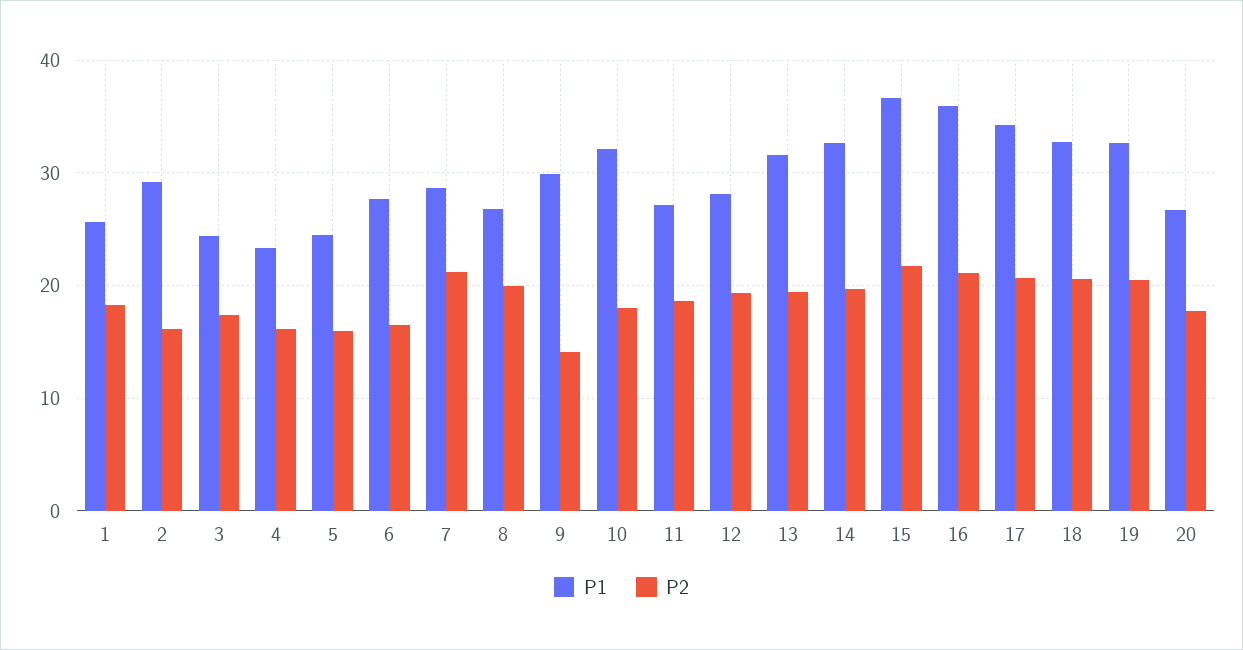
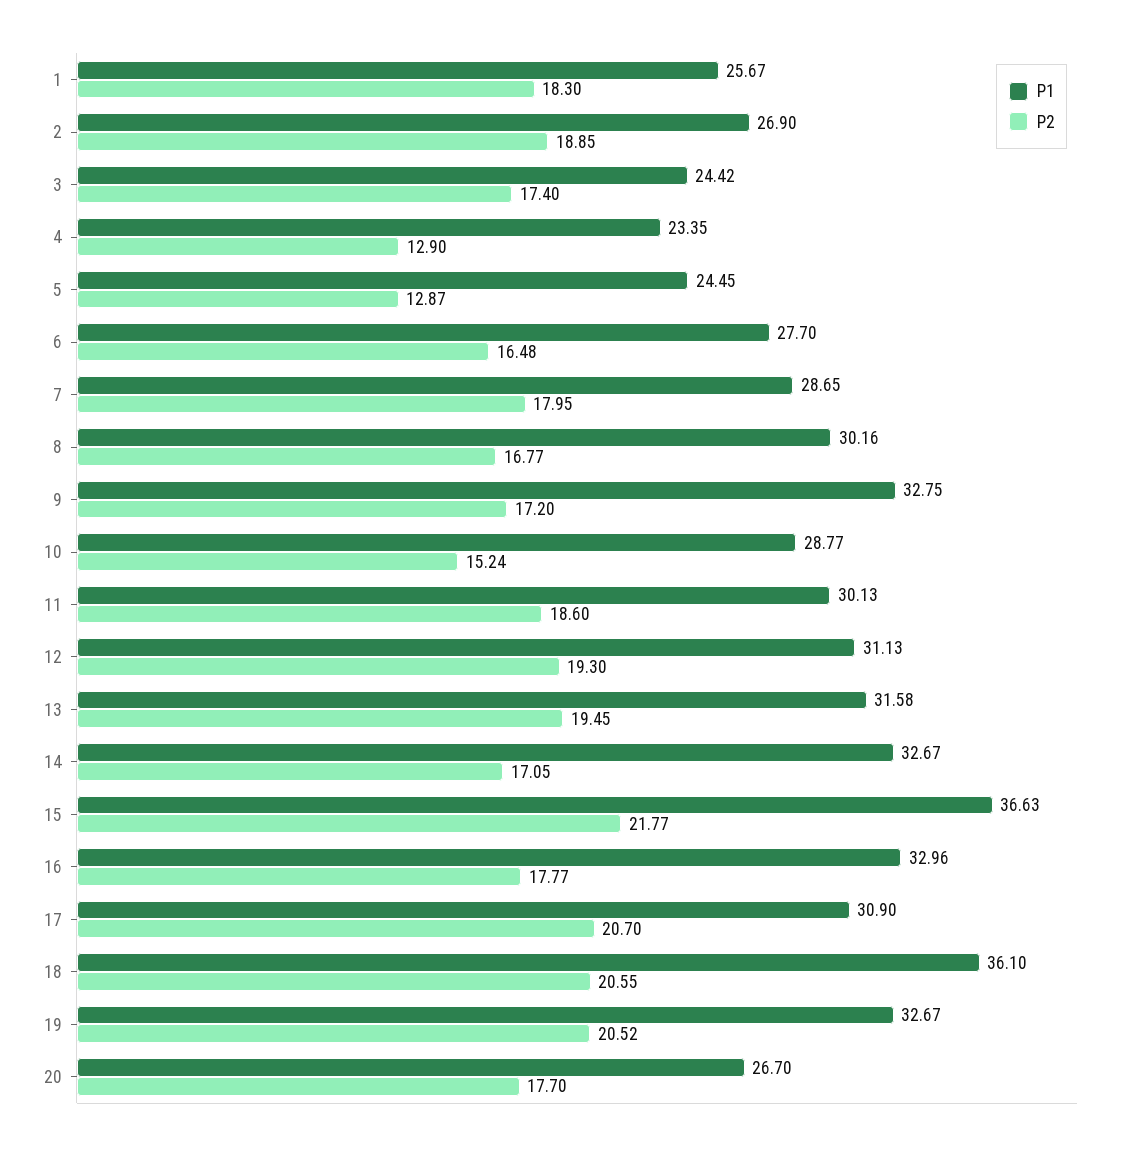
  {
    "P1": {
      "1": 25.67,
-     "2": 29,
+     "2": 26.9,
      "3": 24.42,
      "4": 23.35,
      "5": 24.45,
      "6": 27.7,
      "7": 28.65,
-     "8": 27,
+     "8": 30.16,
-     "9": 30,
+     "9": 32.75,
-     "10": 32,
+     "10": 28.77,
-     "11": 27,
+     "11": 30.13,
-     "12": 28,
+     "12": 31.13,
      "13": 31.58,
      "14": 32.67,
      "15": 36.63,
-     "16": 36,
+     "16": 32.96,
-     "17": 34,
+     "17": 30.9,
-     "18": 33,
+     "18": 36.1,
      "19": 32.67,
      "20": 26.7
    },
    "P2": {
      "1": 18.3,
-     "2": 16,
+     "2": 18.85,
      "3": 17.4,
-     "4": 16,
+     "4": 12.9,
-     "5": 16,
+     "5": 12.87,
      "6": 16.48,
-     "7": 21,
+     "7": 17.95,
-     "8": 20,
+     "8": 16.77,
-     "9": 14,
+     "9": 17.2,
-     "10": 18,
+     "10": 15.24,
      "11": 18.6,
      "12": 19.3,
      "13": 19.45,
-     "14": 20,
+     "14": 17.05,
      "15": 21.77,
-     "16": 21,
+     "16": 17.77,
      "17": 20.7,
      "18": 20.55,
      "19": 20.52,
      "20": 17.7
    }
  }

